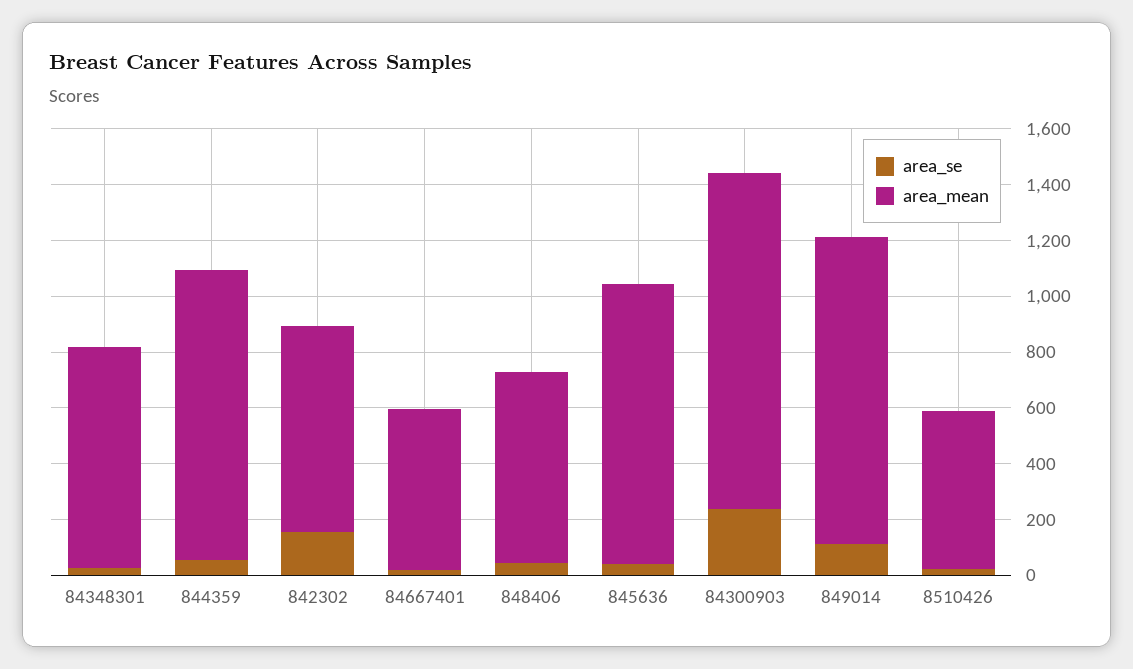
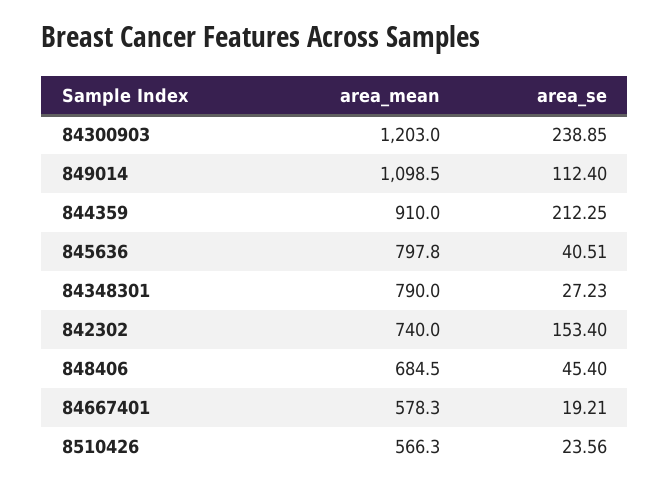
  {
    "area_se": {
      "84348301": 27.23,
-     "844359": 50,
+     "844359": 212.25,
      "842302": 153.4,
      "84667401": 19.21,
      "848406": 45.4,
      "845636": 40.51,
      "84300903": 238.85,
      "849014": 112.4,
      "8510426": 23.56
    },
    "area_mean": {
      "84348301": 790,
-     "844359": 1050,
+     "844359": 910,
      "842302": 740,
      "84667401": 578.3,
      "848406": 684.5,
-     "845636": 1000,
+     "845636": 797.8,
      "84300903": 1203,
      "849014": 1098.5,
      "8510426": 566.3
    }
  }

